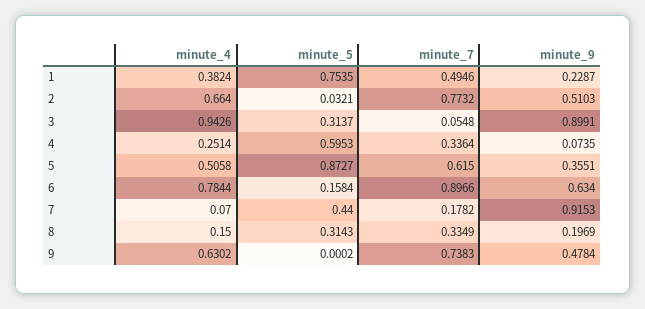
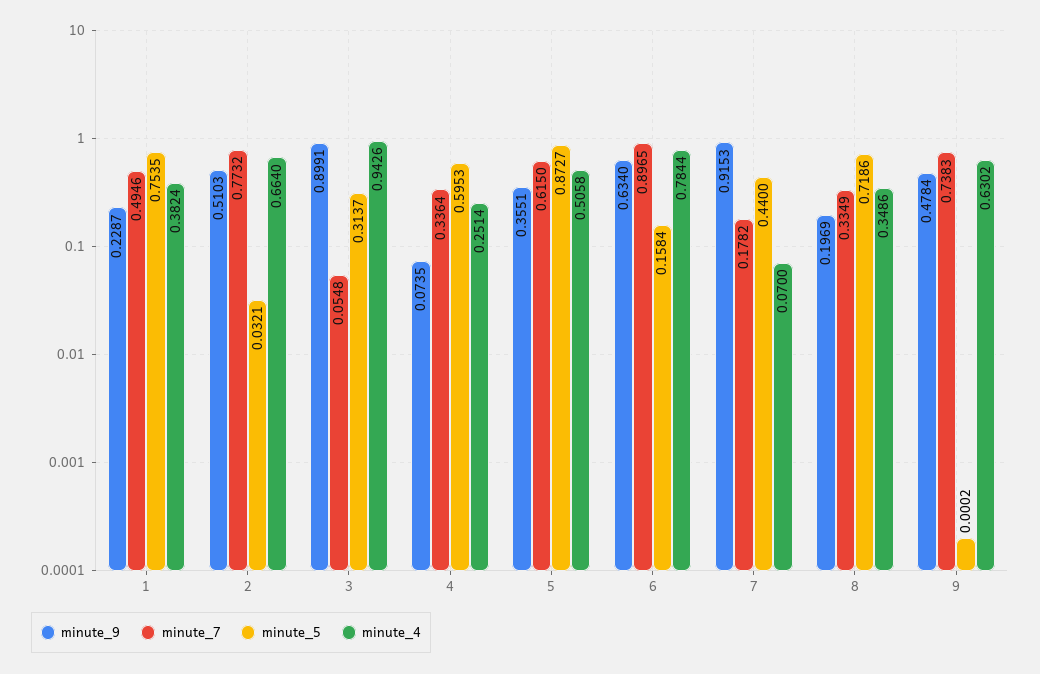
  {
    "minute_4": {
      "1": 0.3824,
      "2": 0.664,
      "3": 0.9426,
      "4": 0.2514,
      "5": 0.5058,
      "6": 0.7844,
      "7": 0.07,
-     "8": 0.15,
+     "8": 0.3486,
      "9": 0.6302
    },
    "minute_5": {
      "1": 0.7535,
      "2": 0.0321,
      "3": 0.3137,
      "4": 0.5953,
      "5": 0.8727,
      "6": 0.1584,
      "7": 0.44,
-     "8": 0.3143,
+     "8": 0.7186,
      "9": 0.0002
    },
    "minute_7": {
      "1": 0.4946,
      "2": 0.7732,
      "3": 0.0548,
      "4": 0.3364,
      "5": 0.615,
-     "6": 0.8966,
+     "6": 0.8965,
      "7": 0.1782,
      "8": 0.3349,
      "9": 0.7383
    },
    "minute_9": {
      "1": 0.2287,
      "2": 0.5103,
      "3": 0.8991,
      "4": 0.0735,
      "5": 0.3551,
      "6": 0.634,
      "7": 0.9153,
      "8": 0.1969,
      "9": 0.4784
    }
  }

